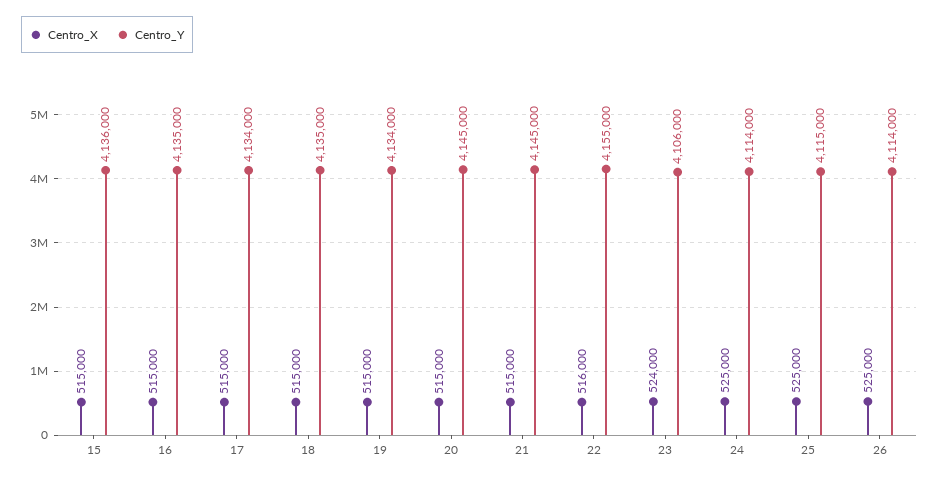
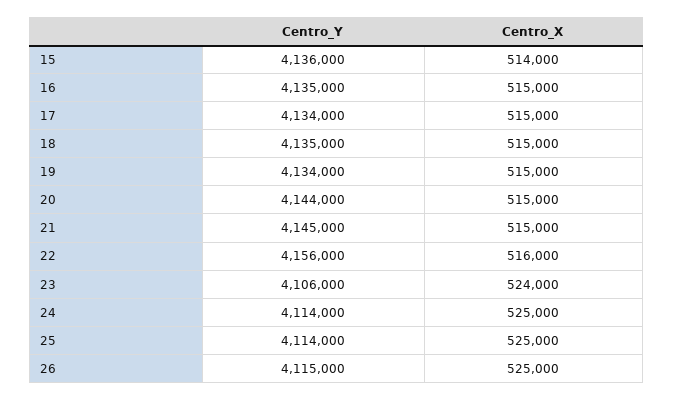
  {
    "Centro_X": {
-     "15": 515000,
+     "15": 514000,
      "16": 515000,
      "17": 515000,
      "18": 515000,
      "19": 515000,
      "20": 515000,
      "21": 515000,
      "22": 516000,
      "23": 524000,
      "24": 525000,
      "25": 525000,
      "26": 525000
    },
    "Centro_Y": {
      "15": 4136000,
      "16": 4135000,
      "17": 4134000,
      "18": 4135000,
      "19": 4134000,
-     "20": 4145000,
+     "20": 4144000,
      "21": 4145000,
-     "22": 4155000,
+     "22": 4156000,
      "23": 4106000,
      "24": 4114000,
-     "25": 4115000,
+     "25": 4114000,
-     "26": 4114000
+     "26": 4115000
    }
  }

